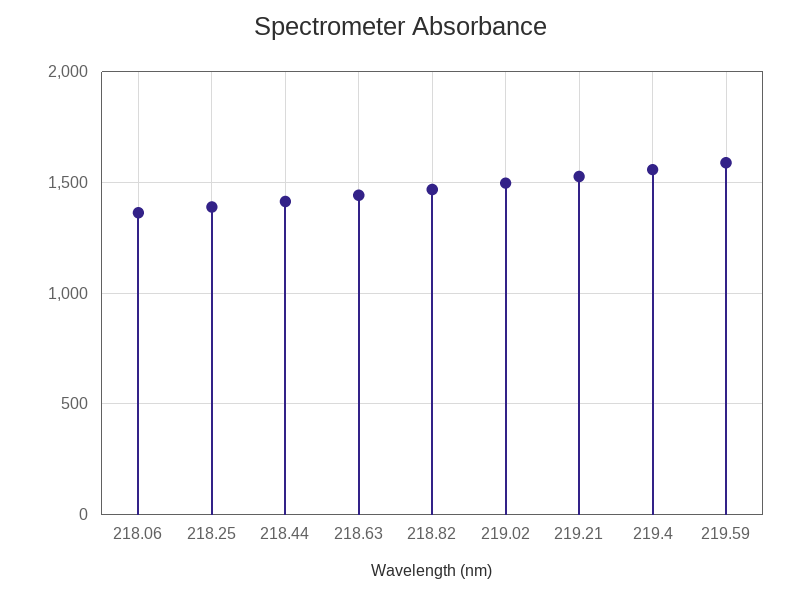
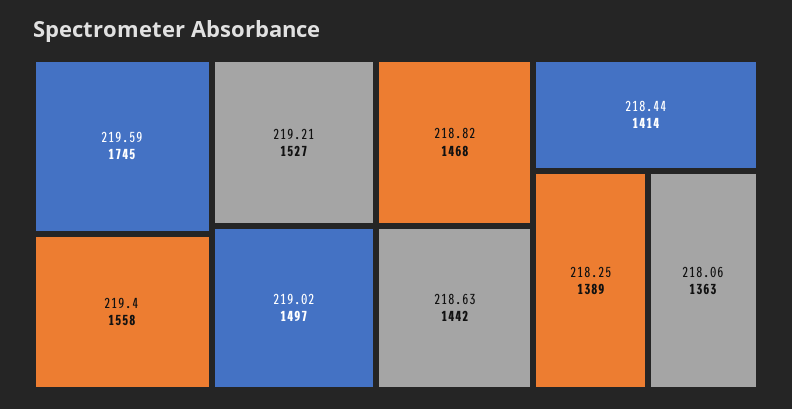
  {
    "218.06": 1363,
    "218.25": 1389,
    "218.44": 1414,
    "218.63": 1442,
    "218.82": 1468,
    "219.02": 1497,
    "219.21": 1527,
    "219.4": 1558,
-   "219.59": 1600
+   "219.59": 1745
  }

